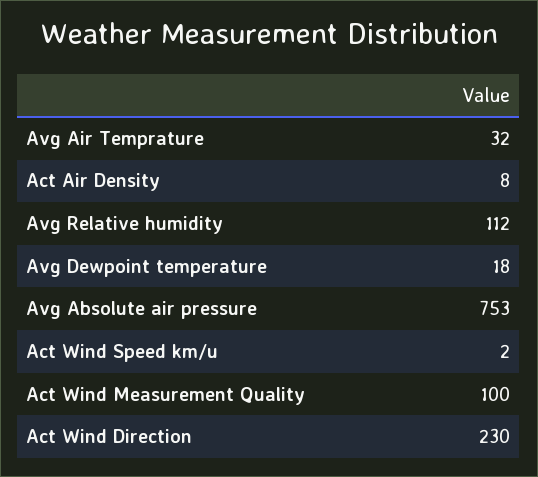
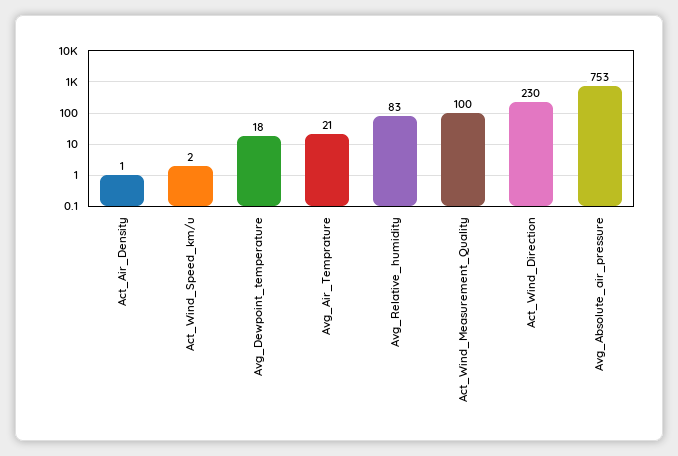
  {
-   "Avg Air Temprature": 32,
+   "Avg Air Temprature": 21,
-   "Act Air Density": 8,
+   "Act Air Density": 1,
-   "Avg Relative humidity": 112,
+   "Avg Relative humidity": 83,
    "Avg Dewpoint temperature": 18,
    "Avg Absolute air pressure": 753,
    "Act Wind Speed km/u": 2,
    "Act Wind Measurement Quality": 100,
    "Act Wind Direction": 230
  }

